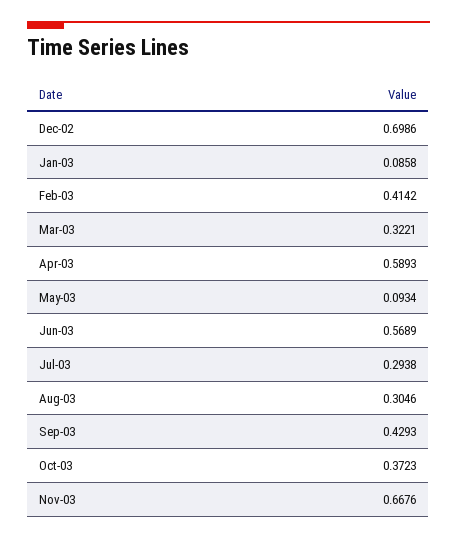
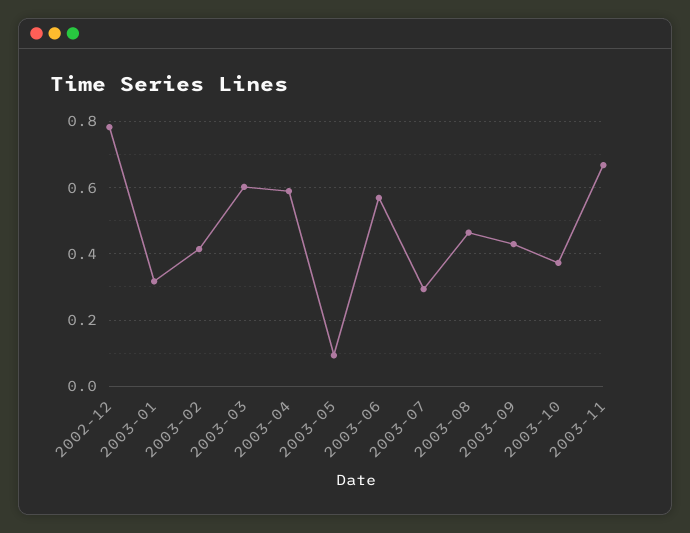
  {
-   "Dec-02": 0.6986,
+   "Dec-02": 0.78,
-   "Jan-03": 0.0858,
+   "Jan-03": 0.32,
    "Feb-03": 0.4142,
-   "Mar-03": 0.3221,
+   "Mar-03": 0.6,
    "Apr-03": 0.5893,
    "May-03": 0.0934,
    "Jun-03": 0.5689,
    "Jul-03": 0.2938,
-   "Aug-03": 0.3046,
+   "Aug-03": 0.46,
    "Sep-03": 0.4293,
    "Oct-03": 0.3723,
    "Nov-03": 0.6676
  }

